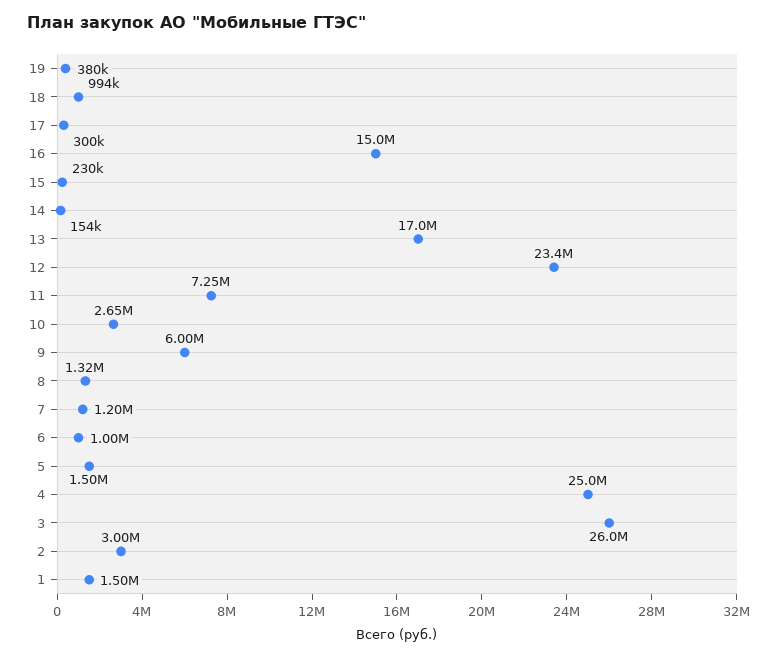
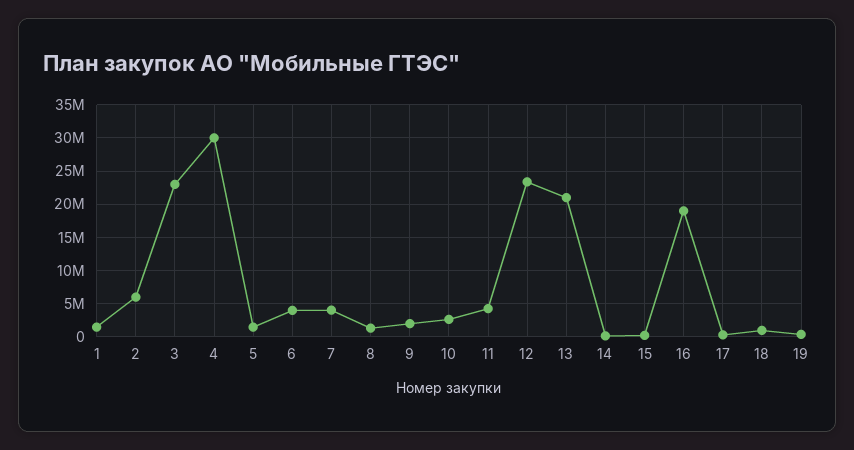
  {
    "19": 380000,
    "18": 994000,
    "17": 300000,
-   "16": 15000000,
+   "16": 19000000,
    "15": 230000,
    "14": 154000,
-   "13": 17000000,
+   "13": 21000000,
    "12": 23400000,
-   "11": 7250000,
+   "11": 4000000,
    "10": 2650000,
-   "9": 6000000,
+   "9": 2000000,
    "8": 1320000,
-   "7": 1200000,
+   "7": 4000000,
-   "6": 1000000,
+   "6": 4000000,
    "5": 1500000,
-   "4": 25000000,
+   "4": 30000000,
-   "3": 26000000,
+   "3": 23000000,
-   "2": 3000000,
+   "2": 6000000,
    "1": 1500000
  }

